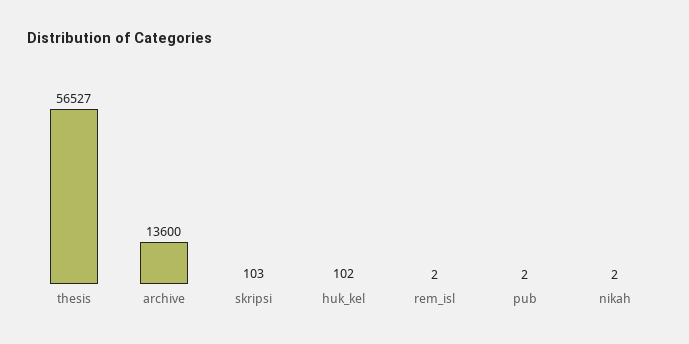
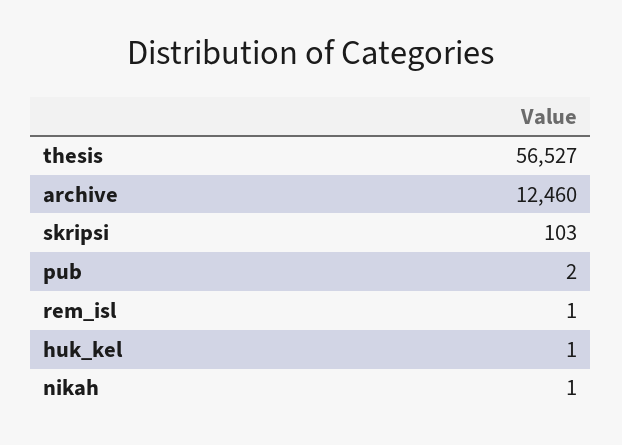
  {
    "thesis": 56527,
-   "archive": 13600,
+   "archive": 12460,
    "skripsi": 103,
-   "huk_kel": 102,
+   "huk_kel": 1,
-   "rem_isl": 2,
+   "rem_isl": 1,
    "pub": 2,
-   "nikah": 2
+   "nikah": 1
  }

